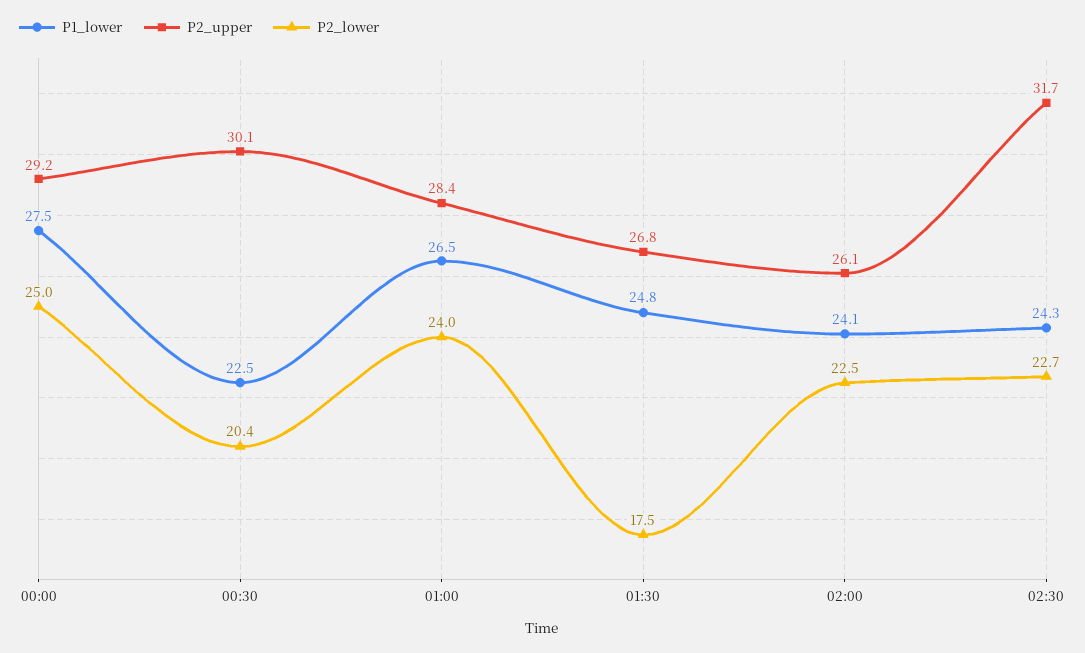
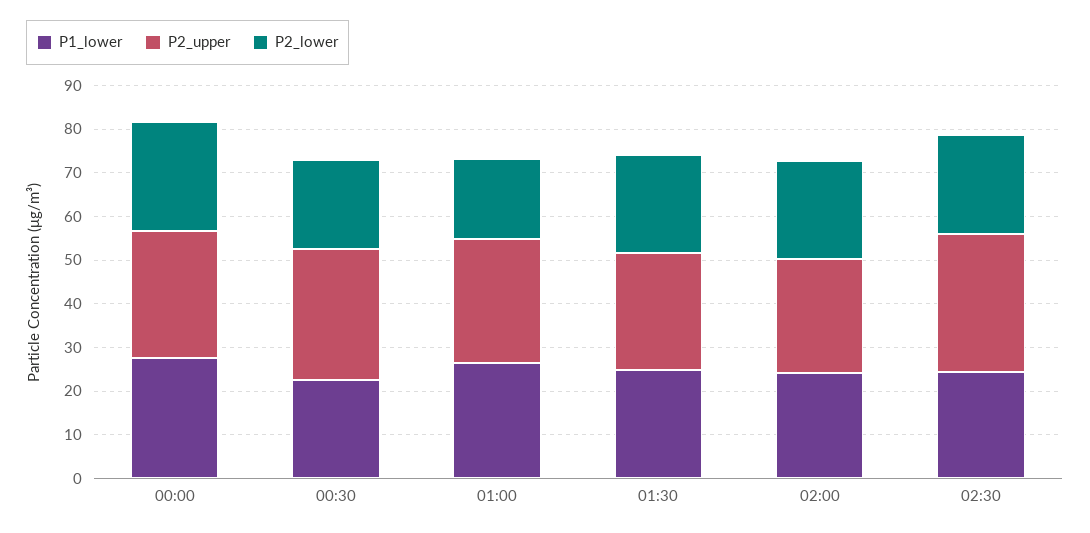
  {
    "P1_lower": {
      "00:00": 27.5,
      "00:30": 22.5,
      "01:00": 26.5,
      "01:30": 24.8,
      "02:00": 24.1,
      "02:30": 24.3
    },
    "P2_upper": {
      "00:00": 29.2,
      "00:30": 30.1,
      "01:00": 28.4,
      "01:30": 26.8,
      "02:00": 26.1,
      "02:30": 31.7
    },
    "P2_lower": {
      "00:00": 25,
      "00:30": 20.4,
-     "01:00": 24,
+     "01:00": 18,
-     "01:30": 17.5,
+     "01:30": 22,
      "02:00": 22.5,
      "02:30": 22.7
    }
  }

